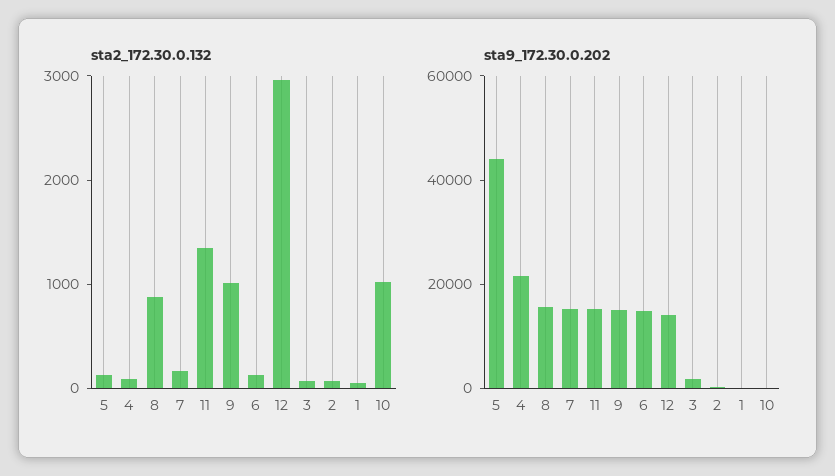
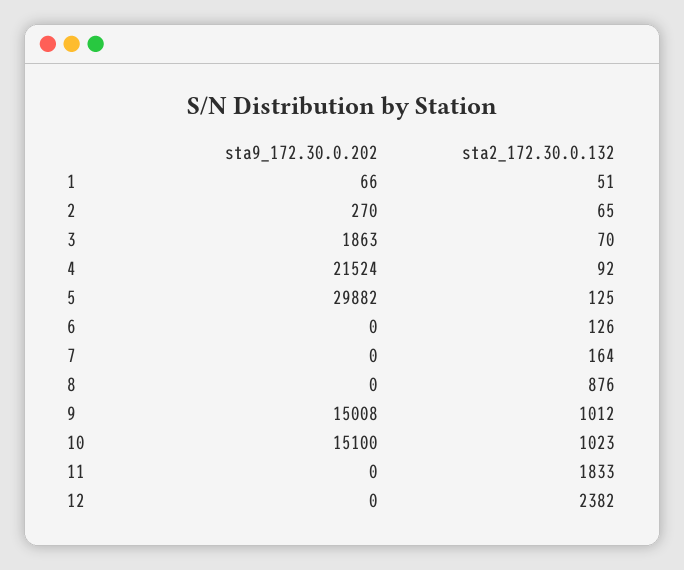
  {
    "sta2_172.30.0.132": {
      "5": 125,
      "4": 92,
      "8": 876,
      "7": 164,
-     "11": 1400,
+     "11": 1833,
      "9": 1012,
      "6": 126,
-     "12": 3000,
+     "12": 2382,
      "3": 70,
      "2": 65,
      "1": 51,
      "10": 1023
    },
    "sta9_172.30.0.202": {
-     "5": 45000,
+     "5": 29882,
      "4": 21524,
-     "8": 15000,
+     "8": 0,
-     "7": 15000,
+     "7": 0,
-     "11": 15000,
+     "11": 0,
      "9": 15008,
-     "6": 15000,
+     "6": 0,
-     "12": 15000,
+     "12": 0,
      "3": 1863,
      "2": 270,
      "1": 66,
-     "10": 0
+     "10": 15100
    }
  }

